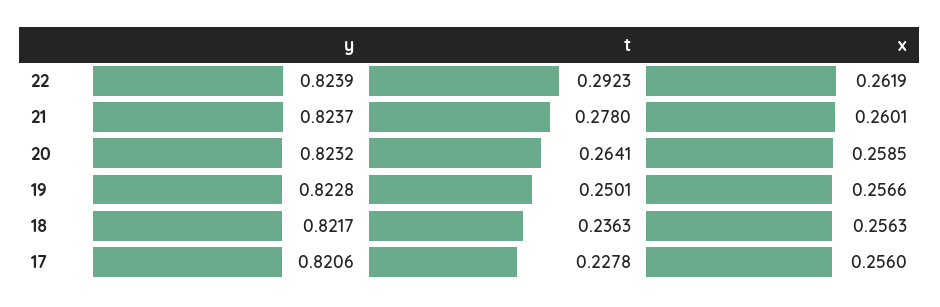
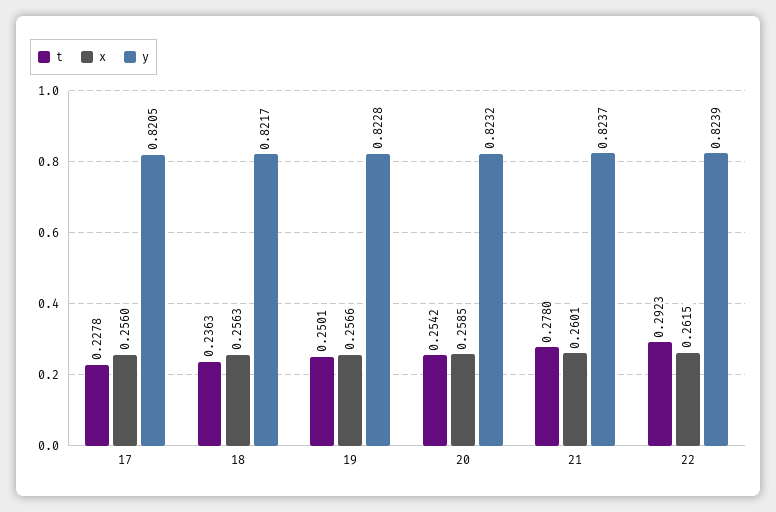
  {
    "y": {
      "22": 0.8239,
      "21": 0.8237,
      "20": 0.8232,
      "19": 0.8228,
      "18": 0.8217,
-     "17": 0.8206
+     "17": 0.8205
    },
    "t": {
      "22": 0.2923,
      "21": 0.278,
-     "20": 0.2641,
+     "20": 0.2542,
      "19": 0.2501,
      "18": 0.2363,
      "17": 0.2278
    },
    "x": {
-     "22": 0.2619,
+     "22": 0.2615,
      "21": 0.2601,
      "20": 0.2585,
      "19": 0.2566,
      "18": 0.2563,
      "17": 0.256
    }
  }

